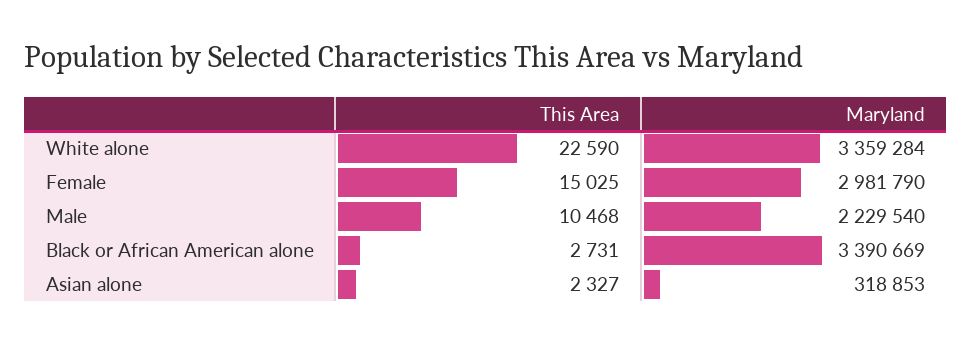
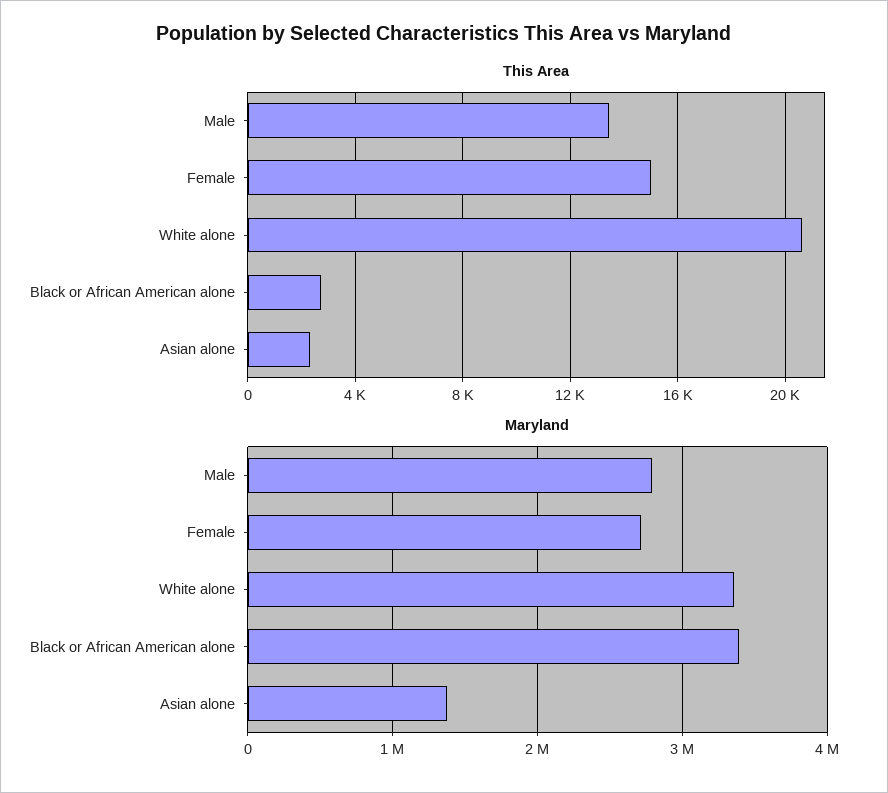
  {
    "This Area": {
-     "White alone": 22590,
+     "White alone": 20500,
      "Female": 15025,
-     "Male": 10468,
+     "Male": 13500,
      "Black or African American alone": 2731,
      "Asian alone": 2327
    },
    "Maryland": {
      "White alone": 3359284,
-     "Female": 2981790,
+     "Female": 2700000,
-     "Male": 2229540,
+     "Male": 2800000,
      "Black or African American alone": 3390669,
-     "Asian alone": 318853
+     "Asian alone": 1400000
    }
  }

